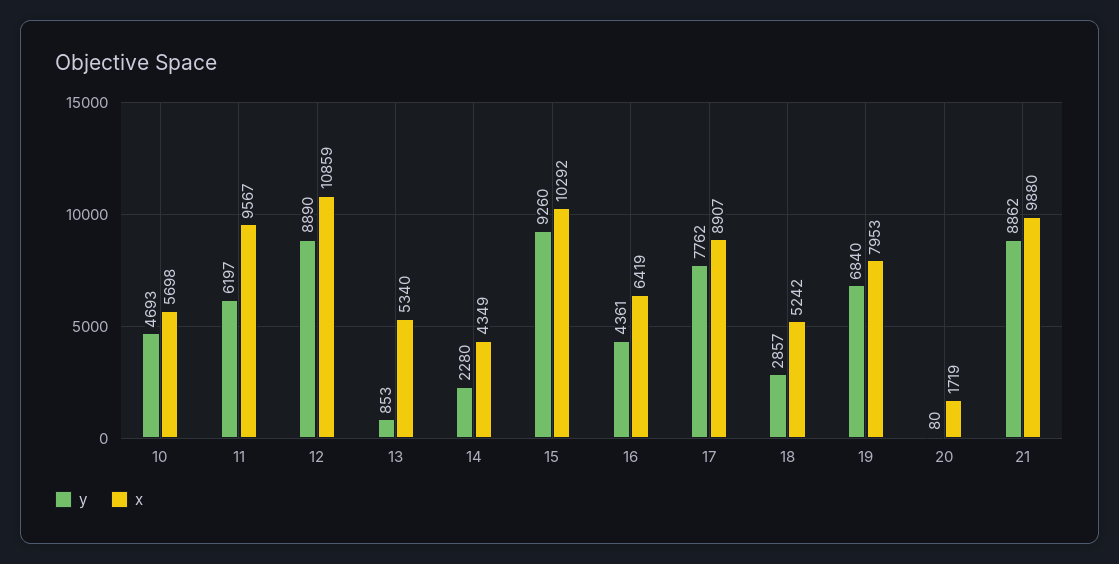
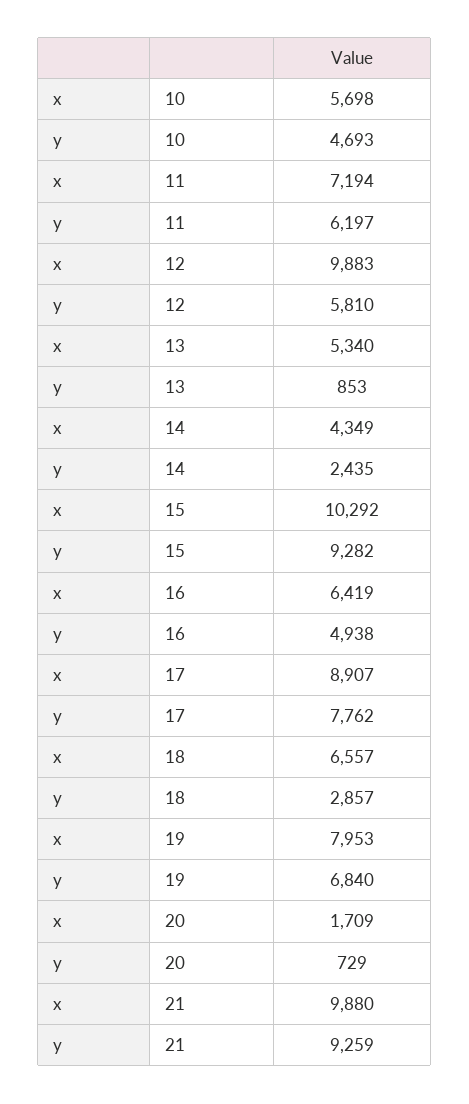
  {
    "y": {
      "10": 4693,
      "11": 6197,
-     "12": 8890,
+     "12": 5810,
      "13": 853,
-     "14": 2280,
+     "14": 2435,
-     "15": 9260,
+     "15": 9282,
-     "16": 4361,
+     "16": 4938,
      "17": 7762,
      "18": 2857,
      "19": 6840,
-     "20": 80,
+     "20": 729,
-     "21": 8862
+     "21": 9259
    },
    "x": {
      "10": 5698,
-     "11": 9567,
+     "11": 7194,
-     "12": 10859,
+     "12": 9883,
      "13": 5340,
      "14": 4349,
      "15": 10292,
      "16": 6419,
      "17": 8907,
-     "18": 5242,
+     "18": 6557,
      "19": 7953,
-     "20": 1719,
+     "20": 1709,
      "21": 9880
    }
  }

